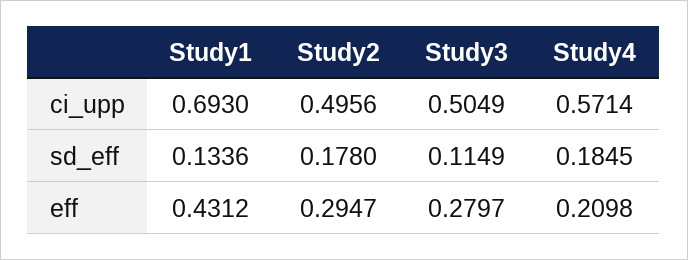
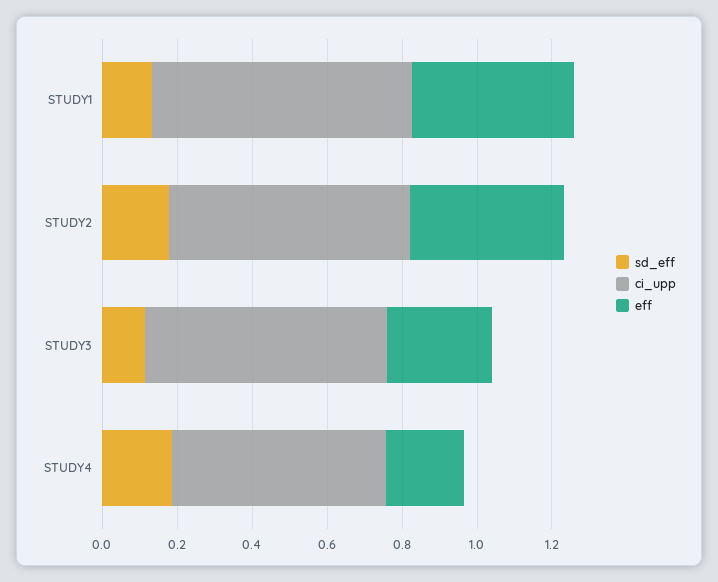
  {
    "ci_upp": {
      "Study1": 0.693,
-     "Study2": 0.4956,
+     "Study2": 0.65,
-     "Study3": 0.5049,
+     "Study3": 0.65,
      "Study4": 0.5714
    },
    "sd_eff": {
      "Study1": 0.1336,
      "Study2": 0.178,
      "Study3": 0.1149,
      "Study4": 0.1845
    },
    "eff": {
      "Study1": 0.4312,
-     "Study2": 0.2947,
+     "Study2": 0.4,
      "Study3": 0.2797,
      "Study4": 0.2098
    }
  }

